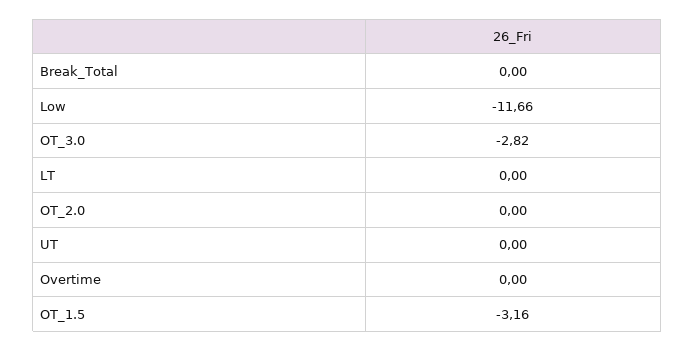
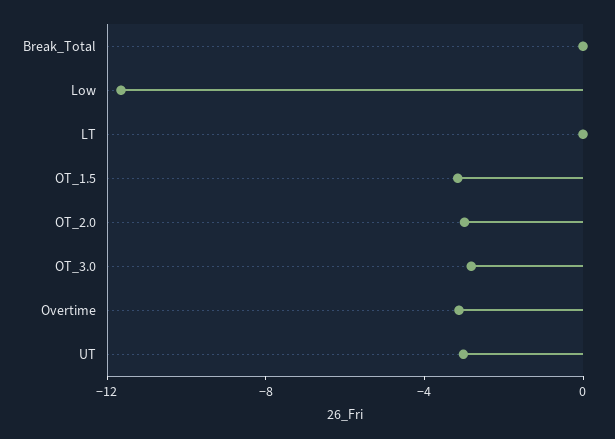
  {
    "Break_Total": 0,
    "Low": -11.66,
    "OT_3.0": -2.82,
    "LT": 0,
-   "OT_2.0": 0,
+   "OT_2.0": -3,
-   "UT": 0,
+   "UT": -3,
-   "Overtime": 0,
+   "Overtime": -3,
    "OT_1.5": -3.16
  }

